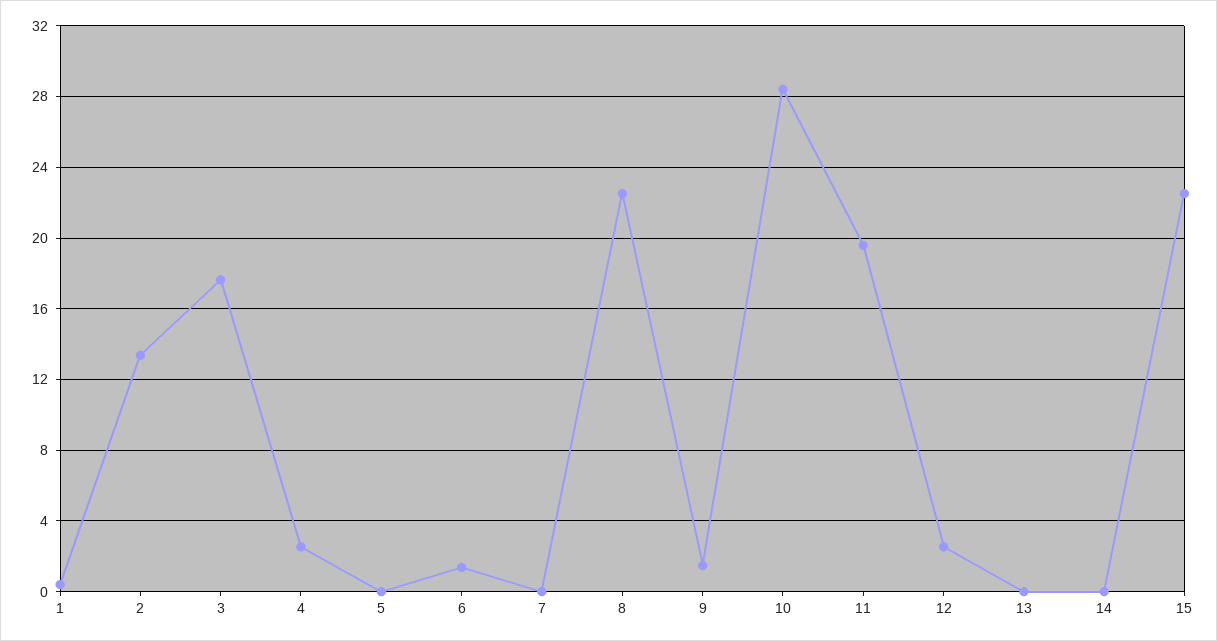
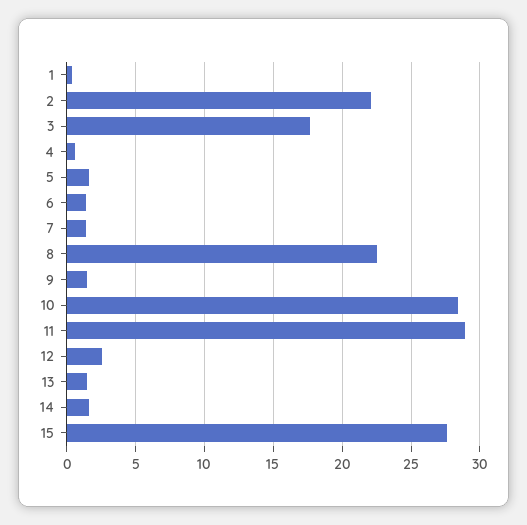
  {
    "1": 0.5,
-   "2": 13.5,
+   "2": 22,
    "3": 17.5,
-   "4": 2.5,
+   "4": 0.5,
-   "5": 0,
+   "5": 1.5,
    "6": 1.5,
-   "7": 0,
+   "7": 1.5,
    "8": 22.5,
    "9": 1.5,
    "10": 28.5,
-   "11": 19.5,
+   "11": 29,
    "12": 2.5,
-   "13": 0,
+   "13": 1.5,
-   "14": 0,
+   "14": 1.5,
-   "15": 22.5
+   "15": 27.5
  }

